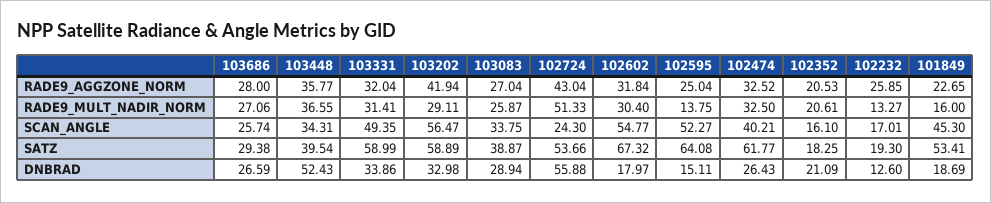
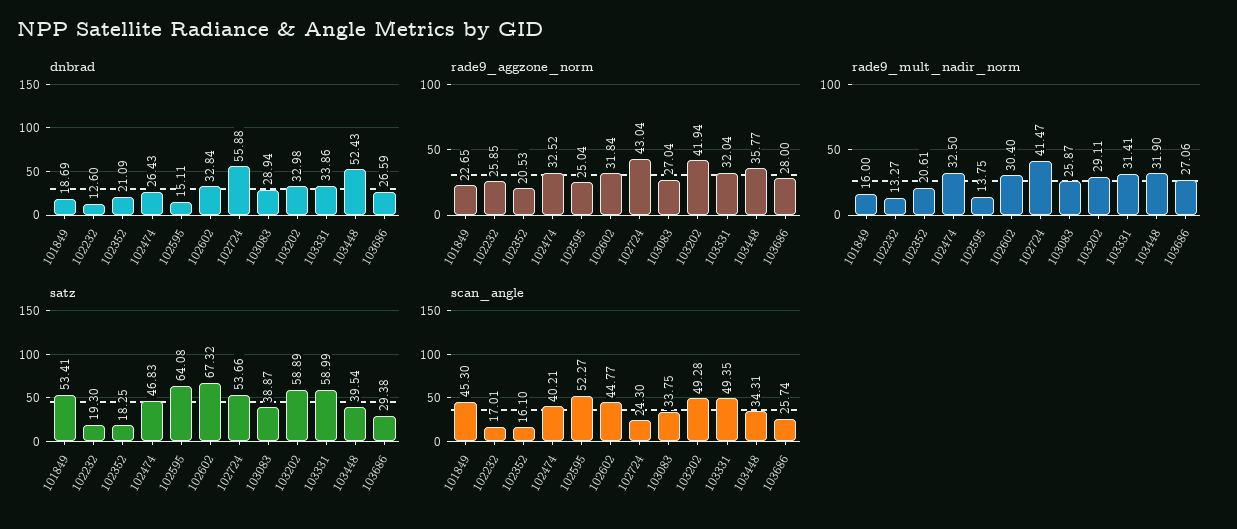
  {
    "RADE9_AGGZONE_NORM": {
      "103686": 28,
      "103448": 35.77,
      "103331": 32.04,
      "103202": 41.94,
      "103083": 27.04,
      "102724": 43.04,
      "102602": 31.84,
      "102595": 25.04,
      "102474": 32.52,
      "102352": 20.53,
      "102232": 25.85,
      "101849": 22.65
    },
    "RADE9_MULT_NADIR_NORM": {
      "103686": 27.06,
-     "103448": 36.55,
+     "103448": 31.9,
      "103331": 31.41,
      "103202": 29.11,
      "103083": 25.87,
-     "102724": 51.33,
+     "102724": 41.47,
      "102602": 30.4,
      "102595": 13.75,
      "102474": 32.5,
      "102352": 20.61,
      "102232": 13.27,
      "101849": 16
    },
    "SCAN_ANGLE": {
      "103686": 25.74,
      "103448": 34.31,
      "103331": 49.35,
-     "103202": 56.47,
+     "103202": 49.28,
      "103083": 33.75,
      "102724": 24.3,
-     "102602": 54.77,
+     "102602": 44.77,
      "102595": 52.27,
      "102474": 40.21,
      "102352": 16.1,
      "102232": 17.01,
      "101849": 45.3
    },
    "SATZ": {
      "103686": 29.38,
      "103448": 39.54,
      "103331": 58.99,
      "103202": 58.89,
      "103083": 38.87,
      "102724": 53.66,
      "102602": 67.32,
      "102595": 64.08,
-     "102474": 61.77,
+     "102474": 46.83,
      "102352": 18.25,
      "102232": 19.3,
      "101849": 53.41
    },
    "DNBRAD": {
      "103686": 26.59,
      "103448": 52.43,
      "103331": 33.86,
      "103202": 32.98,
      "103083": 28.94,
      "102724": 55.88,
-     "102602": 17.97,
+     "102602": 32.84,
      "102595": 15.11,
      "102474": 26.43,
      "102352": 21.09,
      "102232": 12.6,
      "101849": 18.69
    }
  }

